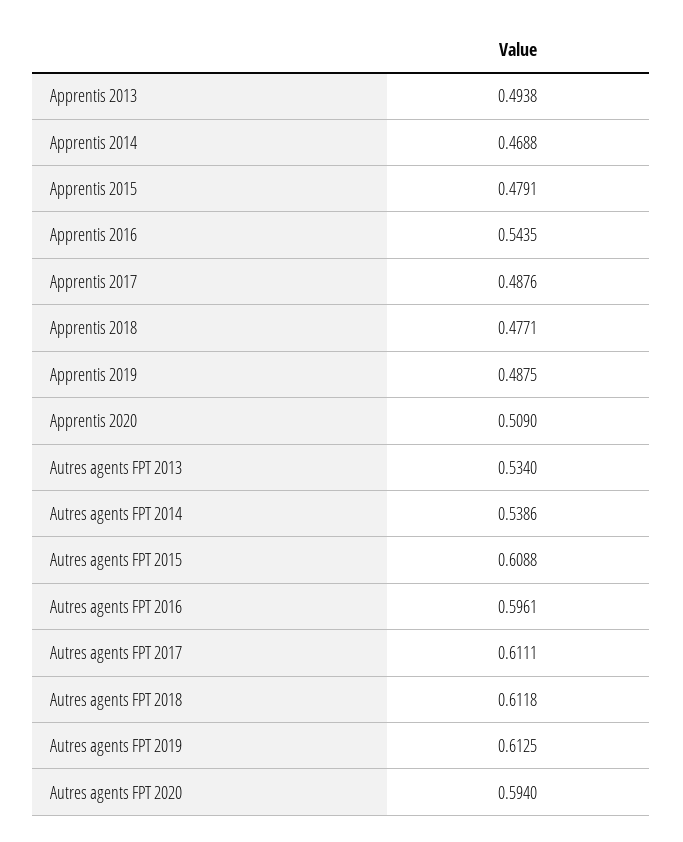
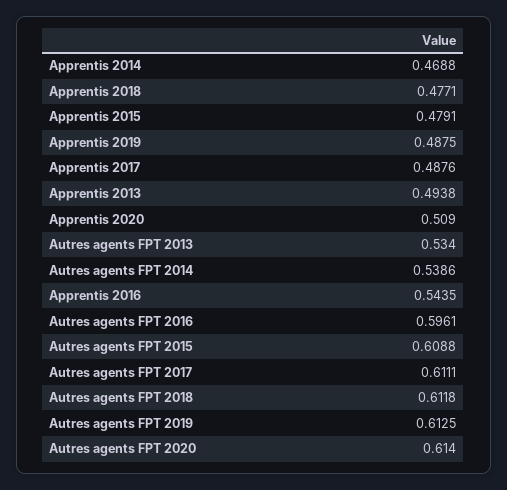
  {
    "Apprentis 2013": 0.4938,
    "Apprentis 2014": 0.4688,
    "Apprentis 2015": 0.4791,
    "Apprentis 2016": 0.5435,
    "Apprentis 2017": 0.4876,
    "Apprentis 2018": 0.4771,
    "Apprentis 2019": 0.4875,
    "Apprentis 2020": 0.509,
    "Autres agents FPT 2013": 0.534,
    "Autres agents FPT 2014": 0.5386,
    "Autres agents FPT 2015": 0.6088,
    "Autres agents FPT 2016": 0.5961,
    "Autres agents FPT 2017": 0.6111,
    "Autres agents FPT 2018": 0.6118,
    "Autres agents FPT 2019": 0.6125,
-   "Autres agents FPT 2020": 0.594
+   "Autres agents FPT 2020": 0.614
  }

